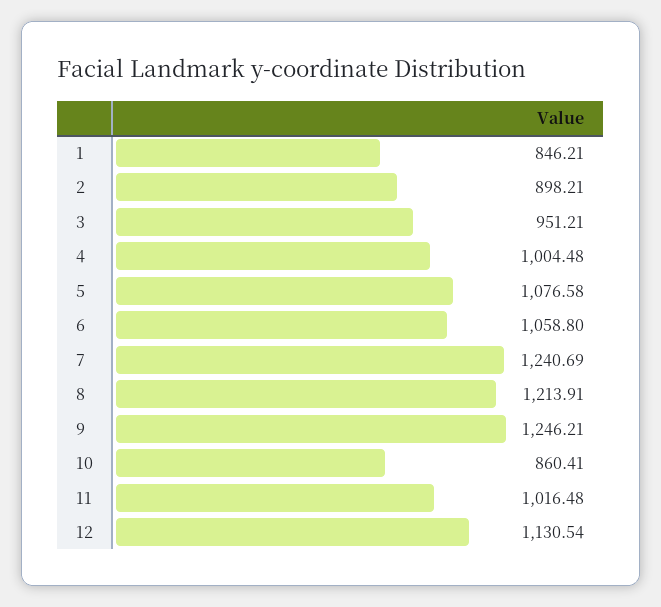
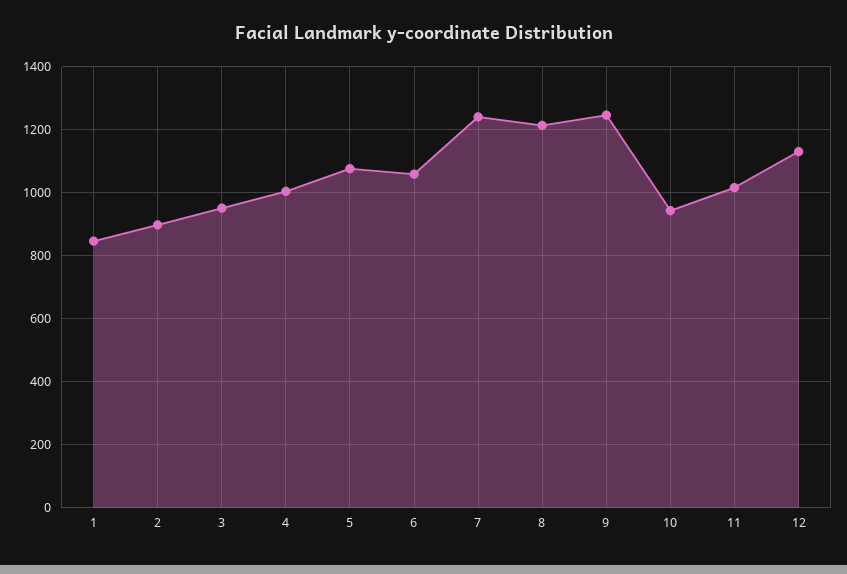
  {
    "1": 846.21,
    "2": 898.21,
    "3": 951.21,
    "4": 1004.48,
    "5": 1076.58,
    "6": 1058.8,
    "7": 1240.69,
    "8": 1213.91,
    "9": 1246.21,
-   "10": 860.41,
+   "10": 940,
    "11": 1016.48,
    "12": 1130.54
  }

